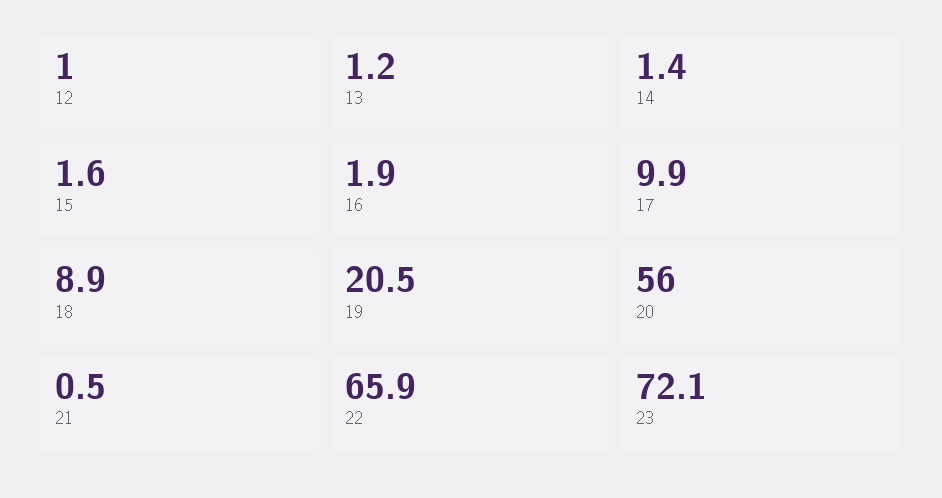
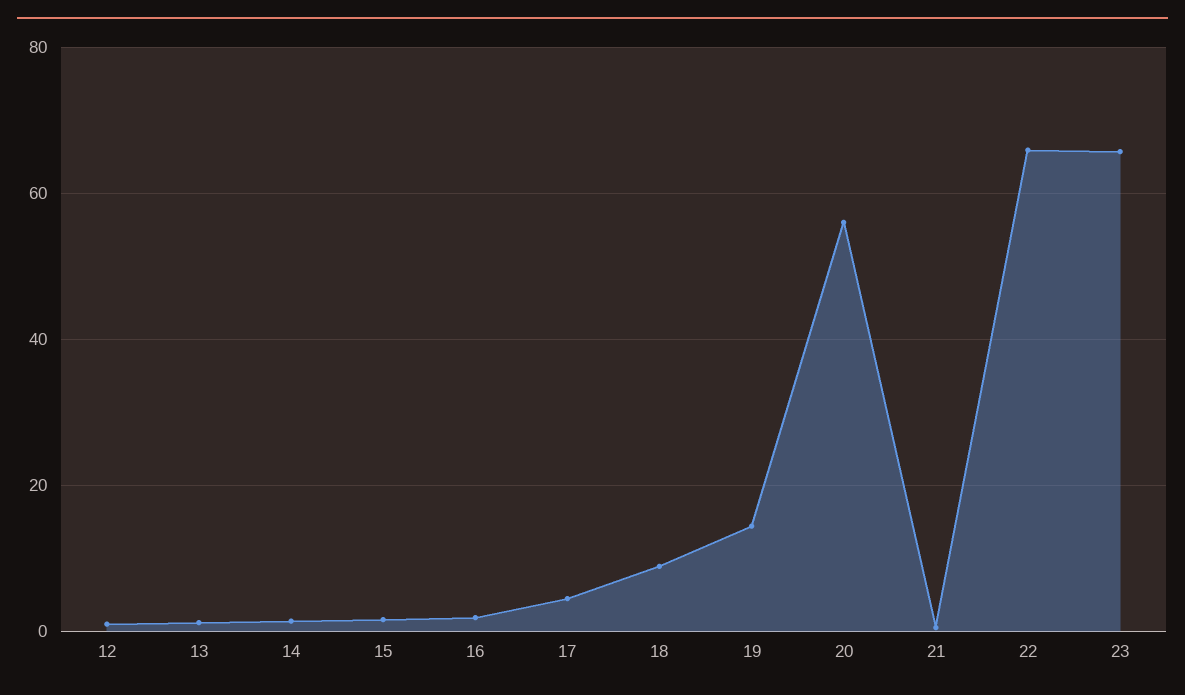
  {
    "12": 1,
    "13": 1.2,
    "14": 1.4,
    "15": 1.6,
    "16": 1.9,
-   "17": 9.9,
+   "17": 4,
    "18": 8.9,
-   "19": 20.5,
+   "19": 14,
    "20": 56,
    "21": 0.5,
    "22": 65.9,
-   "23": 72.1
+   "23": 66
  }

